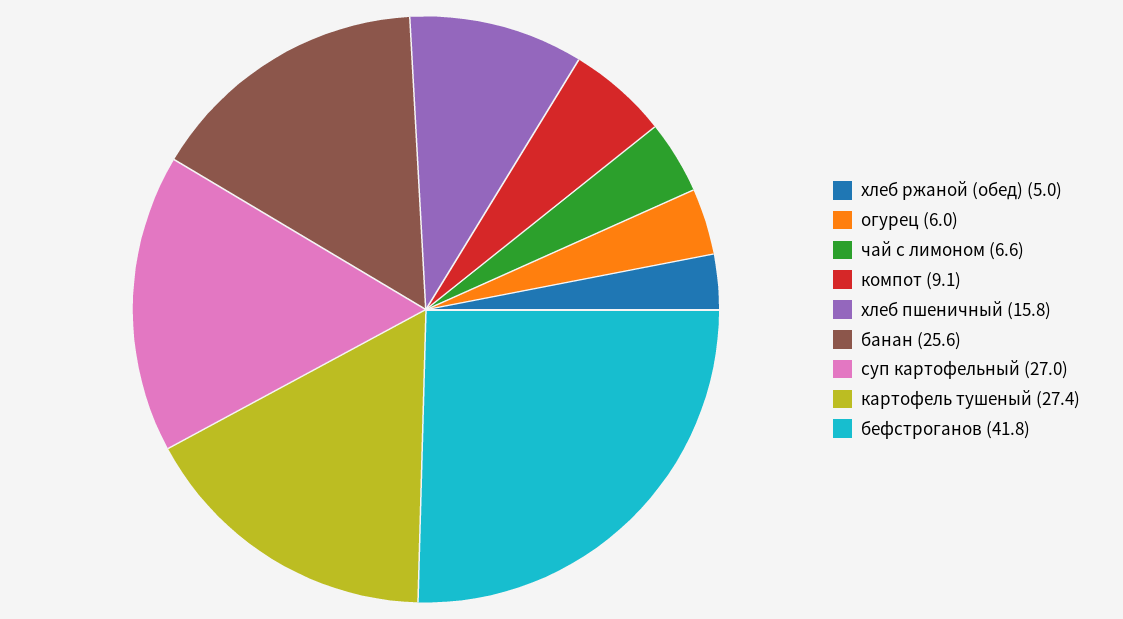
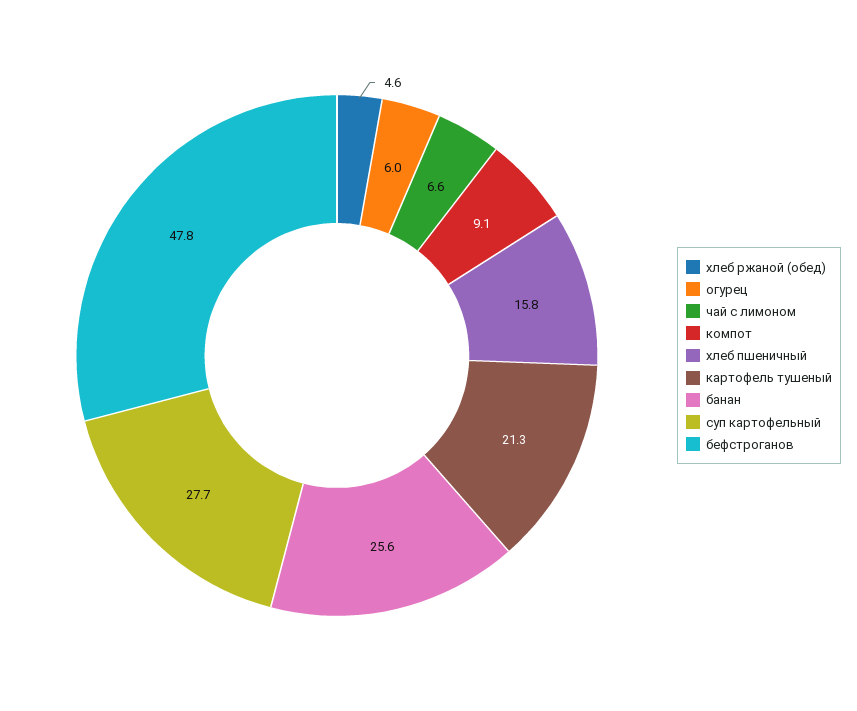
  {
-   "хлеб ржаной (обед)": 5,
+   "хлеб ржаной (обед)": 4.6,
    "огурец": 6,
    "чай с лимоном": 6.6,
    "компот": 9.1,
    "хлеб пшеничный": 15.8,
    "банан": 25.6,
-   "суп картофельный": 27,
+   "суп картофельный": 27.7,
-   "картофель тушеный": 27.4,
+   "картофель тушеный": 21.3,
-   "бефстроганов": 41.8
+   "бефстроганов": 47.8
  }

